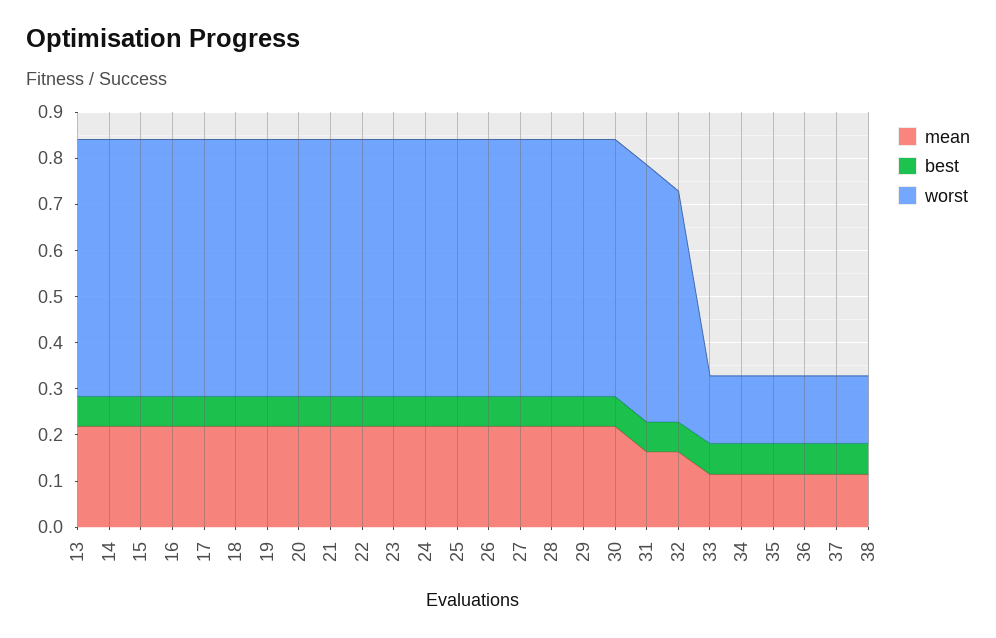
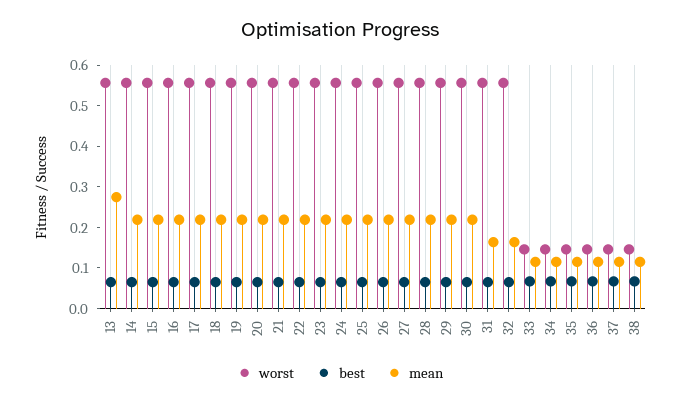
  {
    "mean": {
-     "13": 0.22,
+     "13": 0.28,
      "14": 0.22,
      "15": 0.22,
      "16": 0.22,
      "17": 0.22,
      "18": 0.22,
      "19": 0.22,
      "20": 0.22,
      "21": 0.22,
      "22": 0.22,
      "23": 0.22,
      "24": 0.22,
      "25": 0.22,
      "26": 0.22,
      "27": 0.22,
      "28": 0.22,
      "29": 0.22,
      "30": 0.22,
      "31": 0.16,
      "32": 0.16,
      "33": 0.12,
      "34": 0.12,
      "35": 0.12,
      "36": 0.12,
      "37": 0.12,
      "38": 0.12
    },
    "best": {
      "13": 0.06,
      "14": 0.06,
      "15": 0.06,
      "16": 0.06,
      "17": 0.06,
      "18": 0.06,
      "19": 0.06,
      "20": 0.06,
      "21": 0.06,
      "22": 0.06,
      "23": 0.06,
      "24": 0.06,
      "25": 0.06,
      "26": 0.06,
      "27": 0.06,
      "28": 0.06,
      "29": 0.06,
      "30": 0.06,
      "31": 0.06,
      "32": 0.06,
      "33": 0.06,
      "34": 0.06,
      "35": 0.06,
      "36": 0.06,
      "37": 0.06,
      "38": 0.06
    },
    "worst": {
      "13": 0.56,
      "14": 0.56,
      "15": 0.56,
      "16": 0.56,
      "17": 0.56,
      "18": 0.56,
      "19": 0.56,
      "20": 0.56,
      "21": 0.56,
      "22": 0.56,
      "23": 0.56,
      "24": 0.56,
      "25": 0.56,
      "26": 0.56,
      "27": 0.56,
      "28": 0.56,
      "29": 0.56,
      "30": 0.56,
      "31": 0.56,
-     "32": 0.5,
+     "32": 0.56,
      "33": 0.14,
      "34": 0.14,
      "35": 0.14,
      "36": 0.14,
      "37": 0.14,
      "38": 0.14
    }
  }

